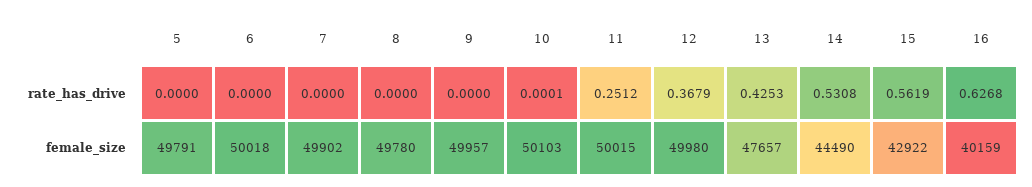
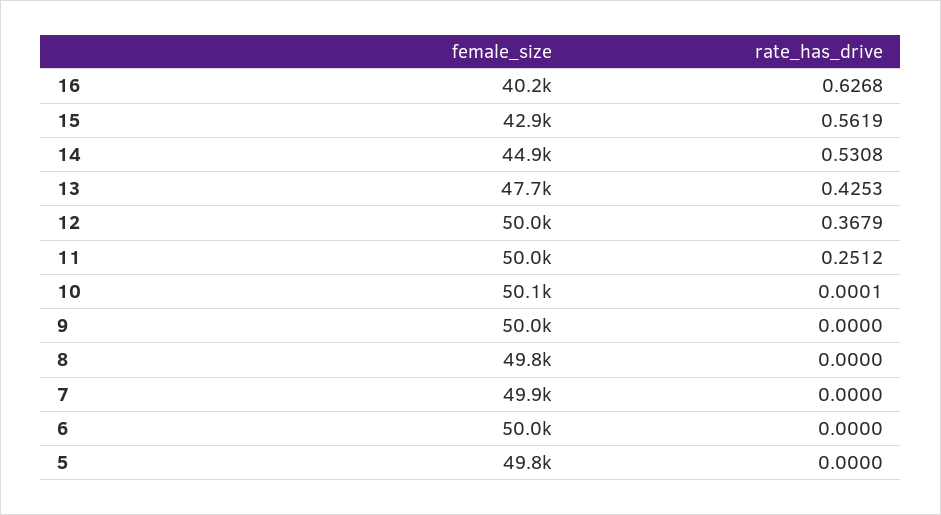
  {
    "5": {
      "rate_has_drive": 0,
      "female_size": 49791
    },
    "6": {
      "rate_has_drive": 0,
      "female_size": 50018
    },
    "7": {
      "rate_has_drive": 0,
      "female_size": 49902
    },
    "8": {
      "rate_has_drive": 0,
      "female_size": 49780
    },
    "9": {
      "rate_has_drive": 0,
      "female_size": 49957
    },
    "10": {
      "rate_has_drive": 0.0001,
      "female_size": 50103
    },
    "11": {
      "rate_has_drive": 0.2512,
      "female_size": 50015
    },
    "12": {
      "rate_has_drive": 0.3679,
      "female_size": 49980
    },
    "13": {
      "rate_has_drive": 0.4253,
      "female_size": 47657
    },
    "14": {
      "rate_has_drive": 0.5308,
-     "female_size": 44490
+     "female_size": 44900
    },
    "15": {
      "rate_has_drive": 0.5619,
      "female_size": 42922
    },
    "16": {
      "rate_has_drive": 0.6268,
      "female_size": 40159
    }
  }

